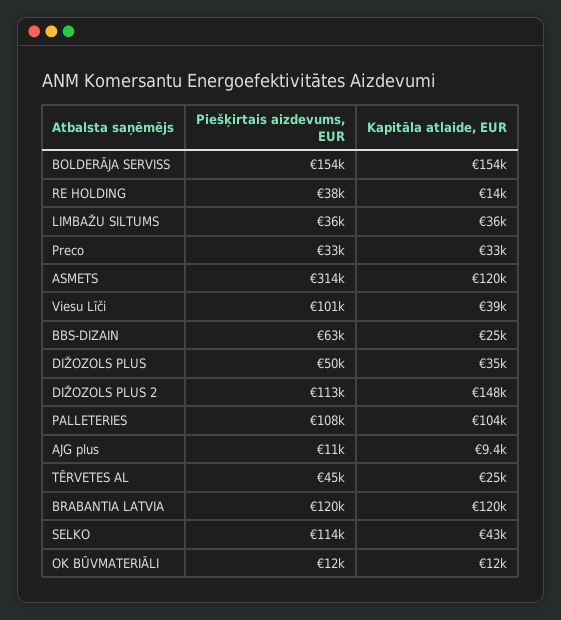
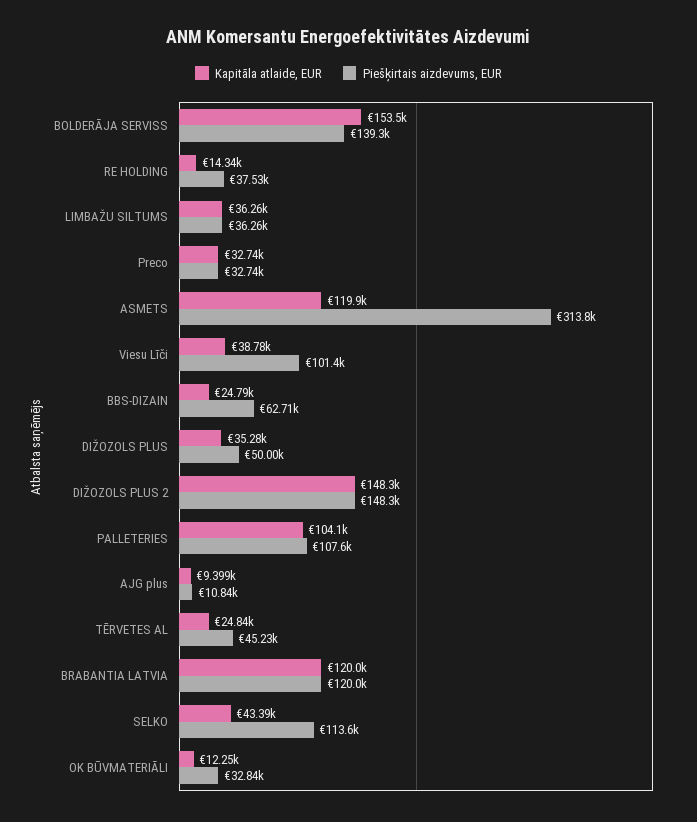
  {
    "Piešķirtais aizdevums, EUR": {
-     "BOLDERĀJA SERVISS": 154000,
+     "BOLDERĀJA SERVISS": 139300,
      "RE HOLDING": 37530,
      "LIMBAŽU SILTUMS": 36260,
      "Preco": 32740,
      "ASMETS": 313800,
      "Viesu Līči": 101400,
      "BBS-DIZAIN": 62710,
      "DIŽOZOLS PLUS": 50000,
-     "DIŽOZOLS PLUS 2": 113000,
+     "DIŽOZOLS PLUS 2": 148300,
      "PALLETERIES": 107600,
      "AJG plus": 10840,
      "TĒRVETES AL": 45230,
      "BRABANTIA LATVIA": 120000,
      "SELKO": 113600,
-     "OK BŪVMATERIĀLI": 12000
+     "OK BŪVMATERIĀLI": 32840
    },
    "Kapitāla atlaide, EUR": {
      "BOLDERĀJA SERVISS": 153500,
      "RE HOLDING": 14340,
      "LIMBAŽU SILTUMS": 36260,
      "Preco": 32740,
      "ASMETS": 119900,
      "Viesu Līči": 38780,
      "BBS-DIZAIN": 24790,
      "DIŽOZOLS PLUS": 35280,
      "DIŽOZOLS PLUS 2": 148300,
      "PALLETERIES": 104100,
      "AJG plus": 9399,
      "TĒRVETES AL": 24840,
      "BRABANTIA LATVIA": 120000,
      "SELKO": 43390,
      "OK BŪVMATERIĀLI": 12250
    }
  }

